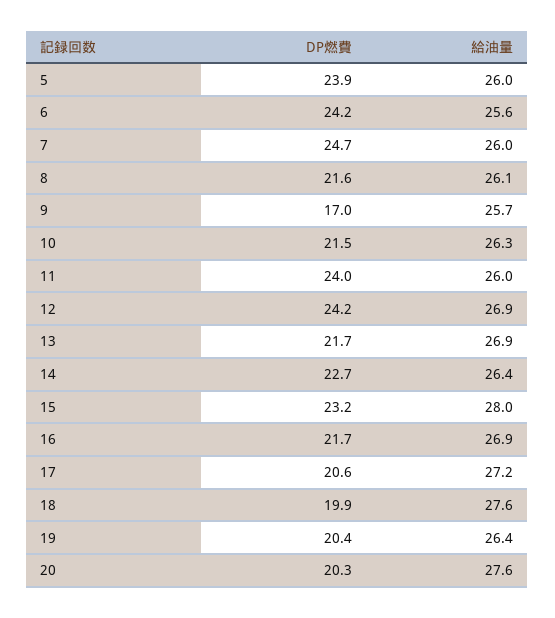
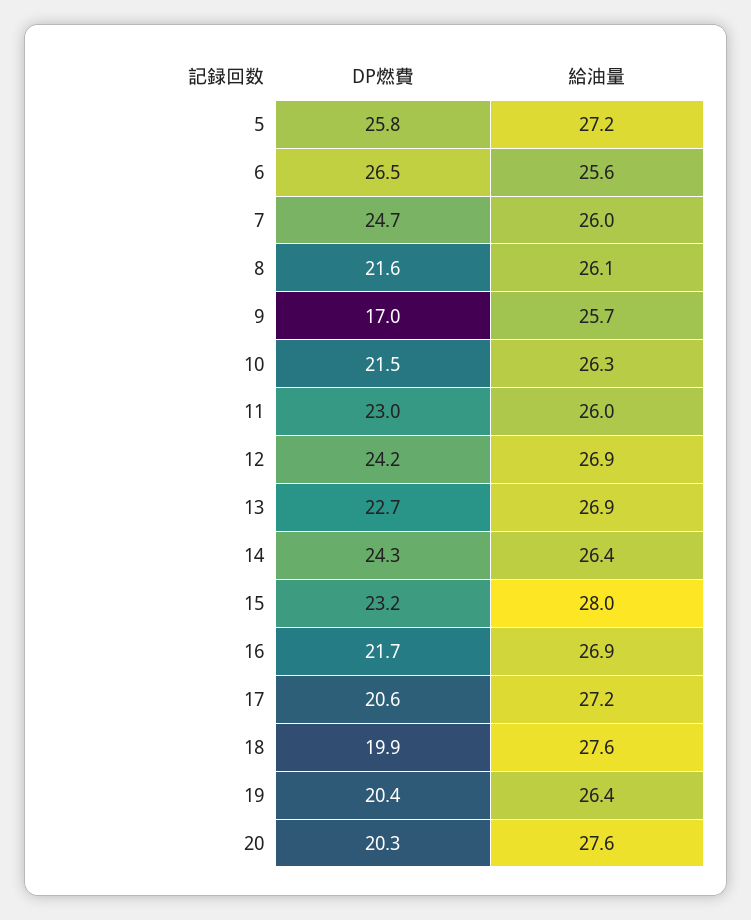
  {
    "DP燃費": {
-     "5": 23.9,
+     "5": 25.8,
-     "6": 24.2,
+     "6": 26.5,
      "7": 24.7,
      "8": 21.6,
      "9": 17,
      "10": 21.5,
-     "11": 24,
+     "11": 23,
      "12": 24.2,
-     "13": 21.7,
+     "13": 22.7,
-     "14": 22.7,
+     "14": 24.3,
      "15": 23.2,
      "16": 21.7,
      "17": 20.6,
      "18": 19.9,
      "19": 20.4,
      "20": 20.3
    },
    "給油量": {
-     "5": 26,
+     "5": 27.2,
      "6": 25.6,
      "7": 26,
      "8": 26.1,
      "9": 25.7,
      "10": 26.3,
      "11": 26,
      "12": 26.9,
      "13": 26.9,
      "14": 26.4,
      "15": 28,
      "16": 26.9,
      "17": 27.2,
      "18": 27.6,
      "19": 26.4,
      "20": 27.6
    }
  }

